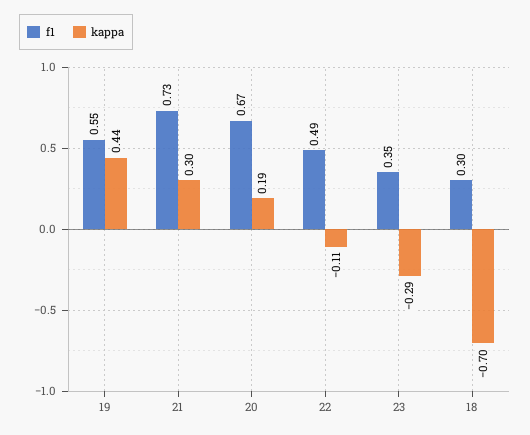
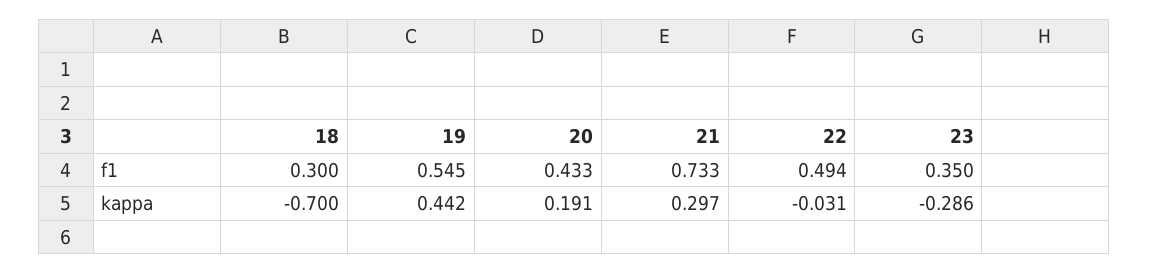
  {
    "f1": {
      "19": 0.545,
      "21": 0.733,
-     "20": 0.67,
+     "20": 0.433,
      "22": 0.494,
      "23": 0.35,
      "18": 0.3
    },
    "kappa": {
      "19": 0.442,
      "21": 0.297,
      "20": 0.191,
-     "22": -0.11,
+     "22": -0.031,
      "23": -0.286,
      "18": -0.7
    }
  }

